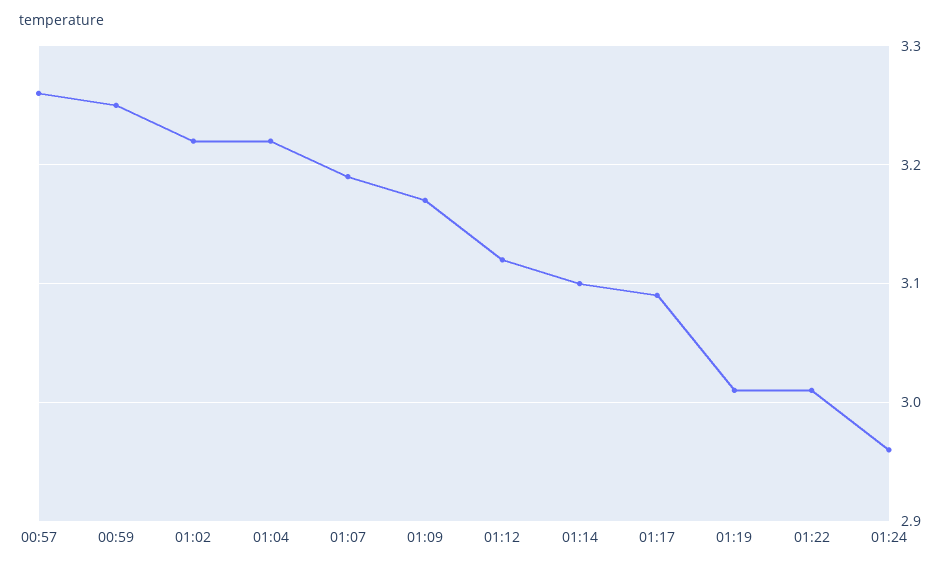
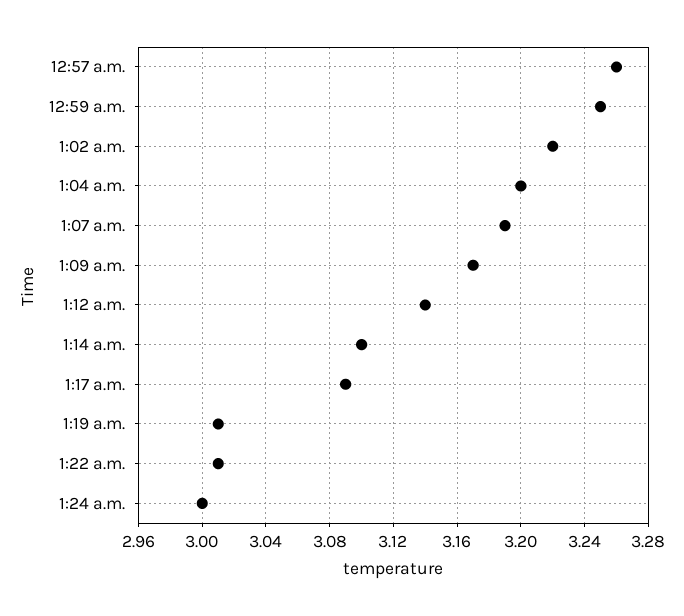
  {
    "00:57": 3.26,
    "00:59": 3.25,
    "01:02": 3.22,
-   "01:04": 3.22,
+   "01:04": 3.2,
    "01:07": 3.19,
    "01:09": 3.17,
-   "01:12": 3.12,
+   "01:12": 3.14,
    "01:14": 3.1,
    "01:17": 3.09,
    "01:19": 3.01,
    "01:22": 3.01,
-   "01:24": 2.96
+   "01:24": 3
  }

